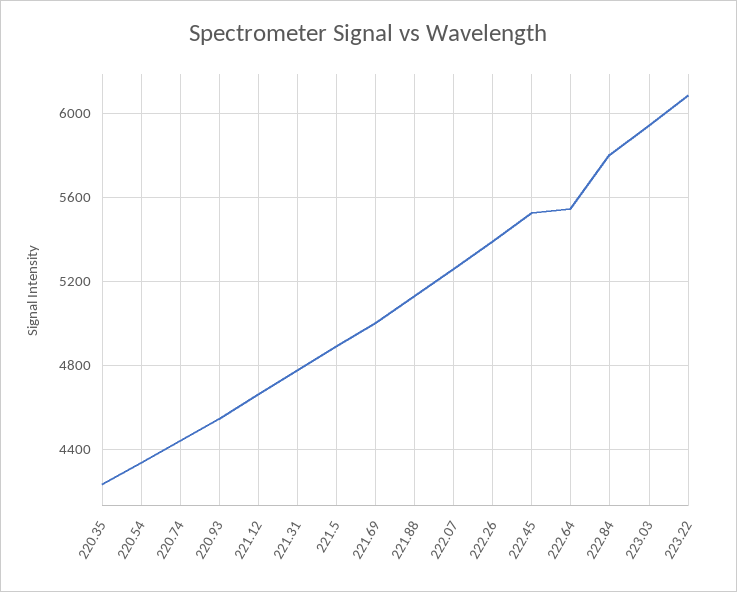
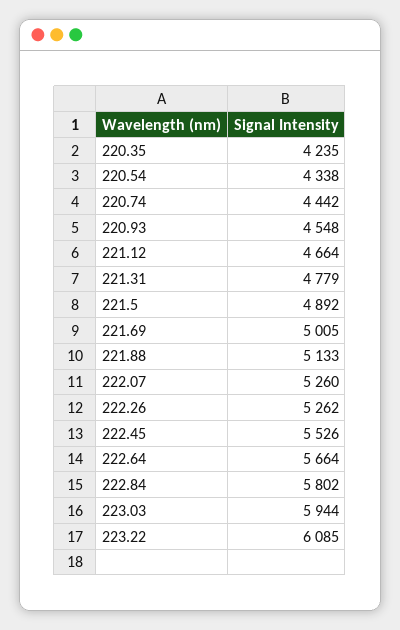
  {
    "220.35": 4235,
    "220.54": 4338,
    "220.74": 4442,
    "220.93": 4548,
    "221.12": 4664,
    "221.31": 4779,
    "221.5": 4892,
    "221.69": 5005,
    "221.88": 5133,
    "222.07": 5260,
-   "222.26": 5400,
+   "222.26": 5262,
    "222.45": 5526,
-   "222.64": 5550,
+   "222.64": 5664,
    "222.84": 5802,
    "223.03": 5944,
    "223.22": 6085
  }

